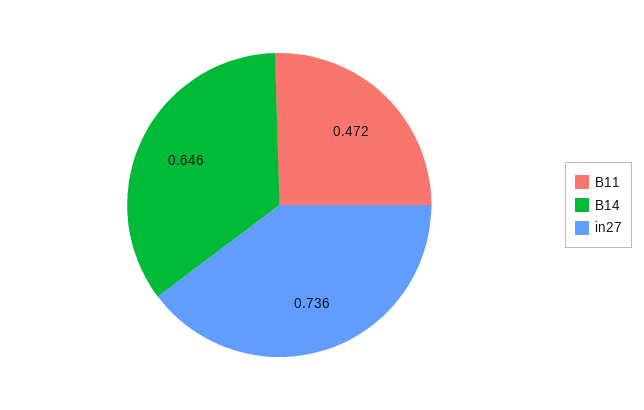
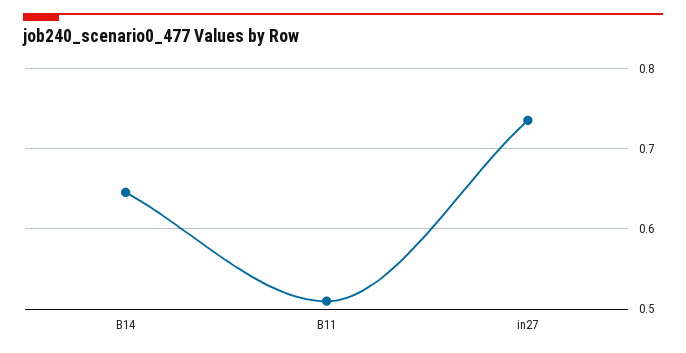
  {
-   "B11": 0.472,
+   "B11": 0.51,
    "B14": 0.646,
    "in27": 0.736
  }

